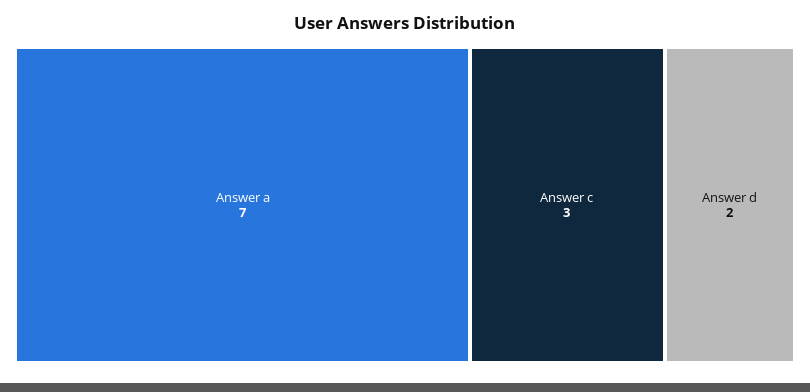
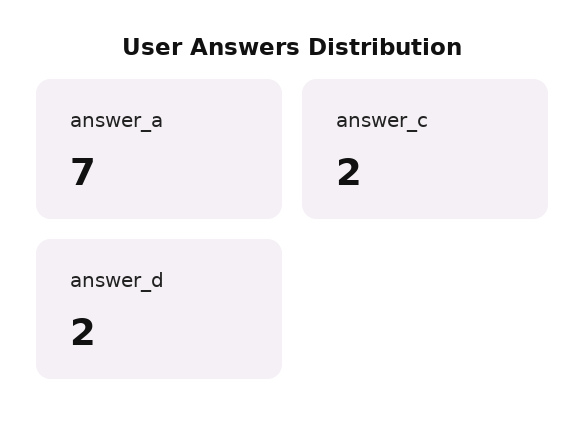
  {
    "Answer a": 7,
-   "Answer c": 3,
+   "Answer c": 2,
    "Answer d": 2
  }

